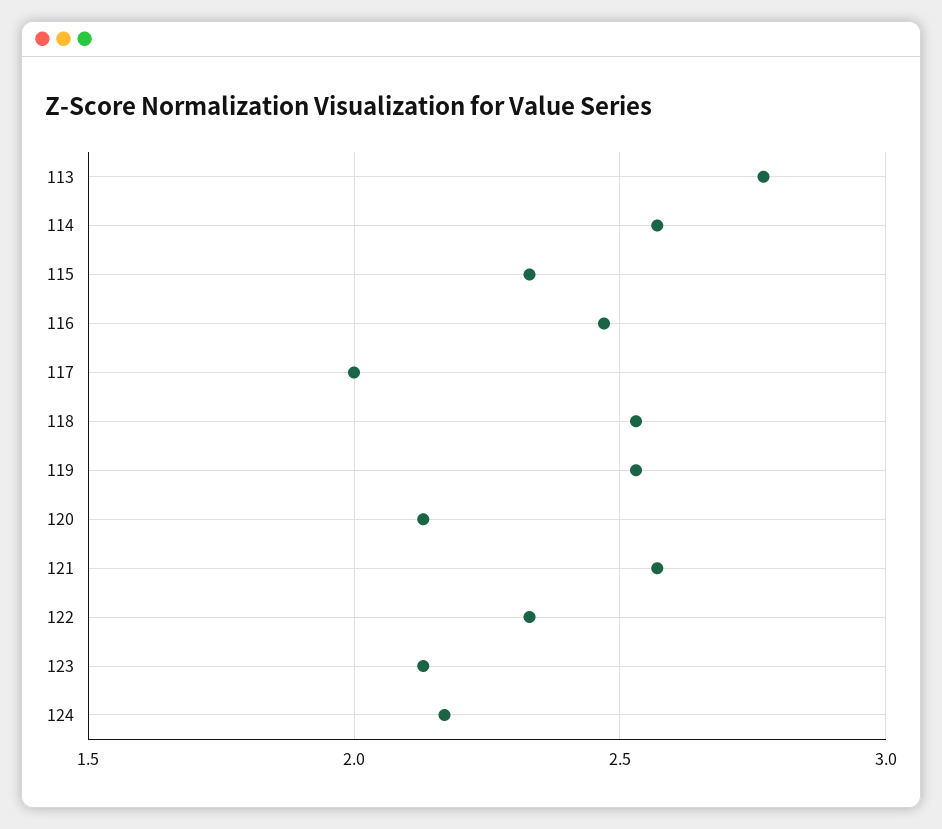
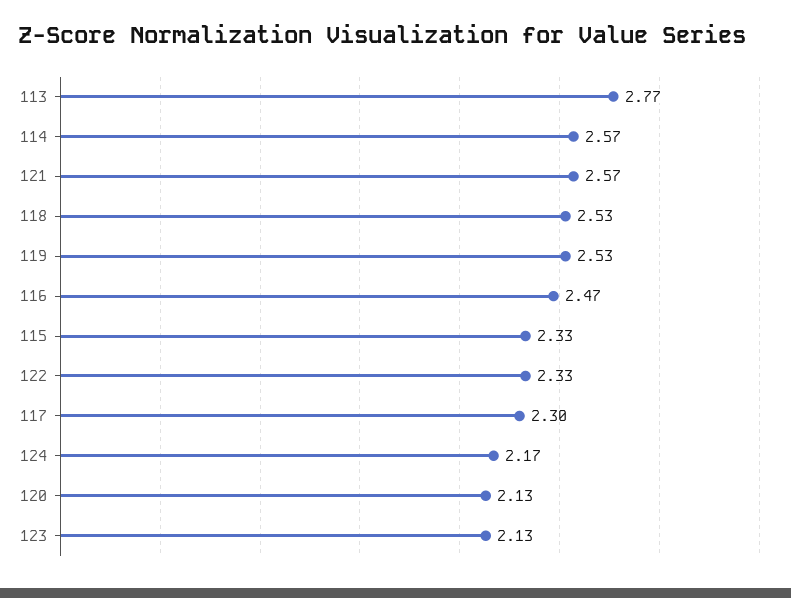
  {
    "113": 2.77,
    "114": 2.57,
    "115": 2.33,
    "116": 2.47,
-   "117": 2,
+   "117": 2.3,
    "118": 2.53,
    "119": 2.53,
    "120": 2.13,
    "121": 2.57,
    "122": 2.33,
    "123": 2.13,
    "124": 2.17
  }

